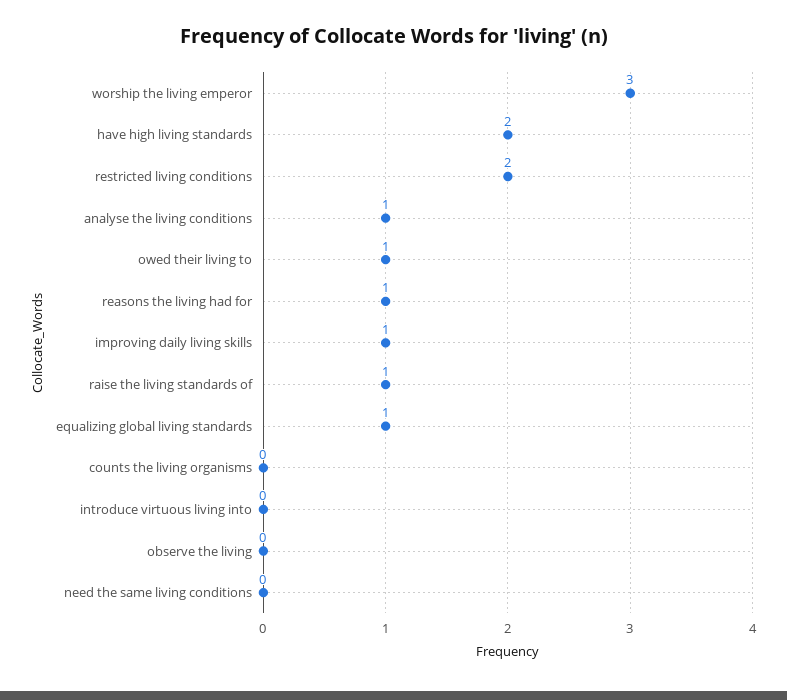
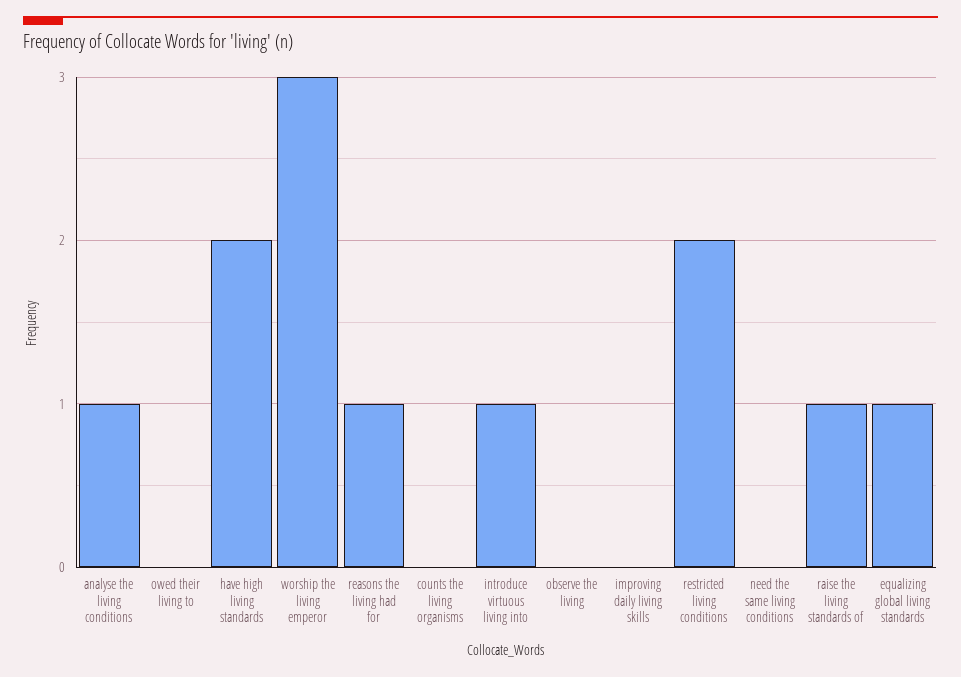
  {
    "worship the living emperor": 3,
    "have high living standards": 2,
    "restricted living conditions": 2,
    "analyse the living conditions": 1,
-   "owed their living to": 1,
+   "owed their living to": 0,
    "reasons the living had for": 1,
-   "improving daily living skills": 1,
+   "improving daily living skills": 0,
    "raise the living standards of": 1,
    "equalizing global living standards": 1,
    "counts the living organisms": 0,
-   "introduce virtuous living into": 0,
+   "introduce virtuous living into": 1,
    "observe the living": 0,
    "need the same living conditions": 0
  }

